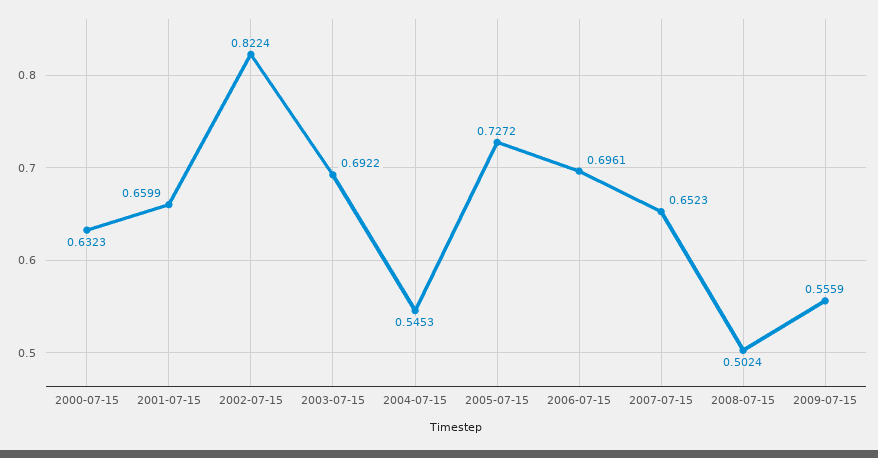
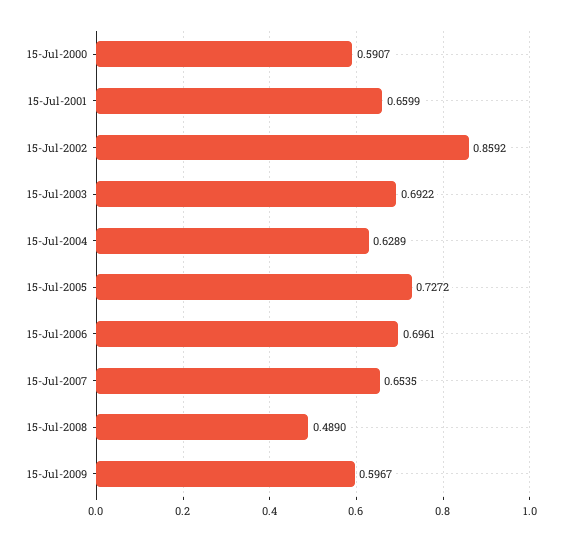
  {
-   "2000-07-15": 0.6323,
+   "2000-07-15": 0.5907,
    "2001-07-15": 0.6599,
-   "2002-07-15": 0.8224,
+   "2002-07-15": 0.8592,
    "2003-07-15": 0.6922,
-   "2004-07-15": 0.5453,
+   "2004-07-15": 0.6289,
    "2005-07-15": 0.7272,
    "2006-07-15": 0.6961,
-   "2007-07-15": 0.6523,
+   "2007-07-15": 0.6535,
-   "2008-07-15": 0.5024,
+   "2008-07-15": 0.489,
-   "2009-07-15": 0.5559
+   "2009-07-15": 0.5967
  }

